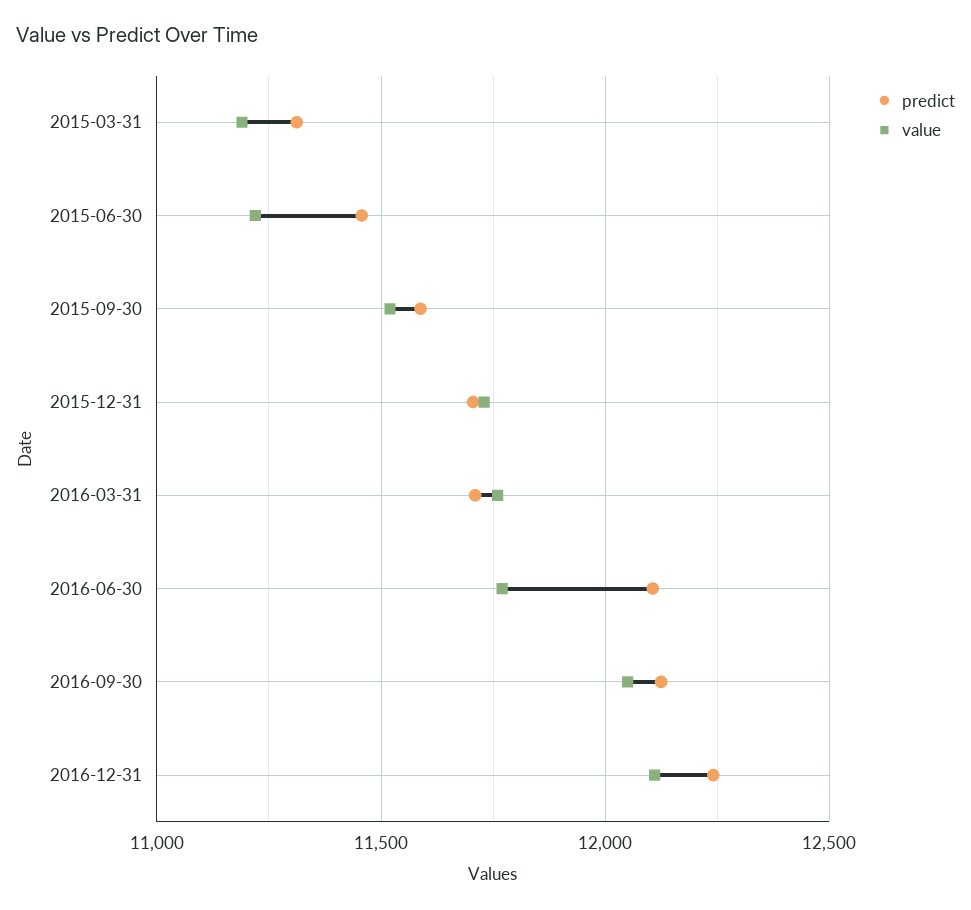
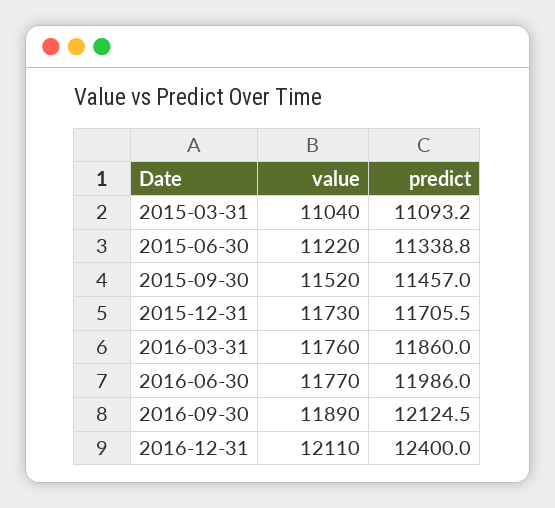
  {
    "predict": {
-     "2015-03-31": 11300,
+     "2015-03-31": 11093.2,
-     "2015-06-30": 11450,
+     "2015-06-30": 11338.8,
-     "2015-09-30": 11600,
+     "2015-09-30": 11457,
      "2015-12-31": 11705.5,
-     "2016-03-31": 11700,
+     "2016-03-31": 11860,
-     "2016-06-30": 12100,
+     "2016-06-30": 11986,
      "2016-09-30": 12124.5,
-     "2016-12-31": 12250
+     "2016-12-31": 12400
    },
    "value": {
-     "2015-03-31": 11200,
+     "2015-03-31": 11040,
      "2015-06-30": 11220,
      "2015-09-30": 11520,
      "2015-12-31": 11730,
      "2016-03-31": 11760,
      "2016-06-30": 11770,
-     "2016-09-30": 12050,
+     "2016-09-30": 11890,
      "2016-12-31": 12110
    }
  }

